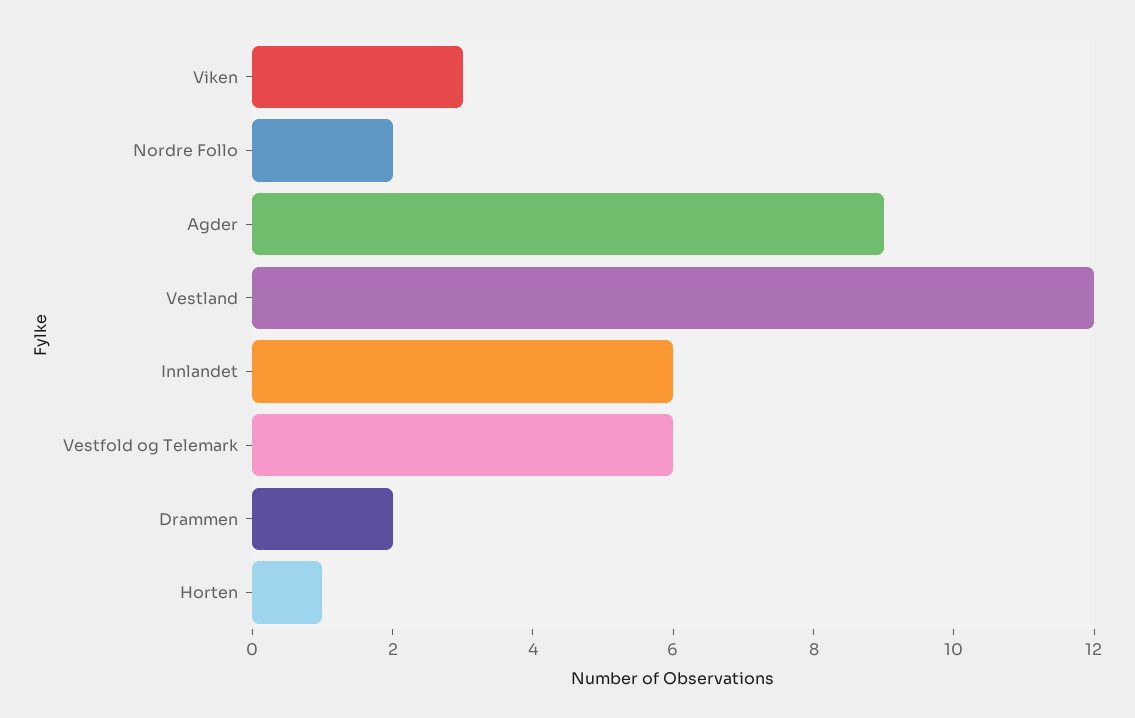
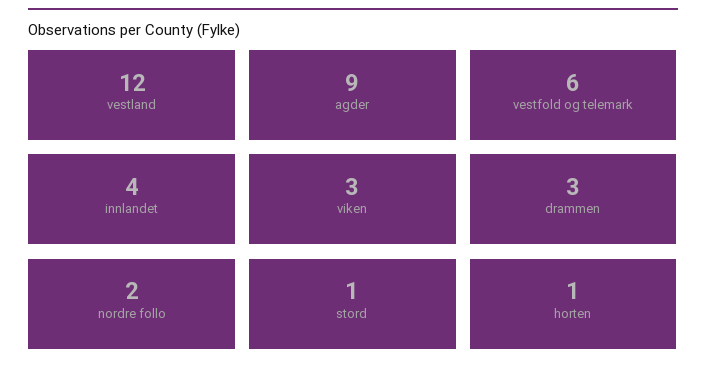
  {
    "Viken": 3,
    "Nordre Follo": 2,
    "Agder": 9,
    "Vestland": 12,
-   "Innlandet": 6,
+   "Innlandet": 4,
    "Vestfold og Telemark": 6,
-   "Drammen": 2,
+   "Drammen": 3,
-   "Horten": 1
+   "Horten": 1,
+   "stord": 1
  }

